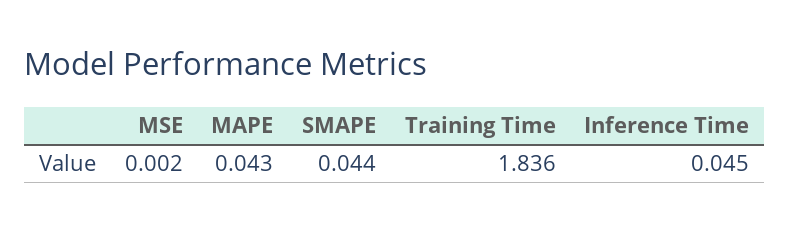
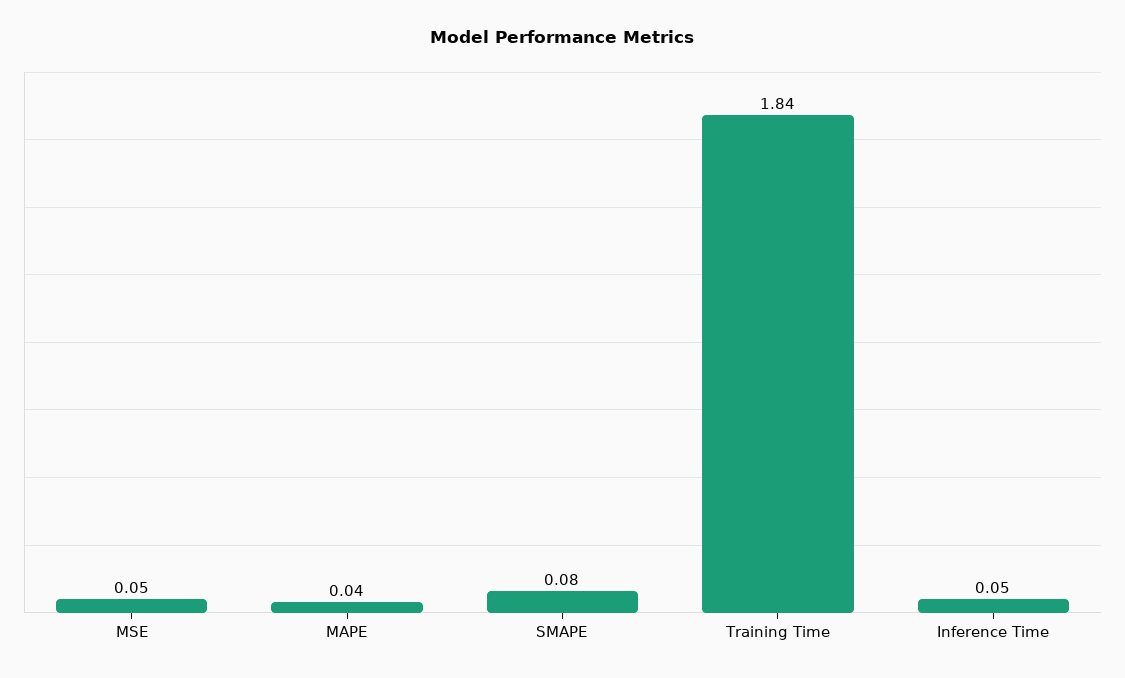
  {
-   "MSE": 0.002,
+   "MSE": 0.05,
    "MAPE": 0.043,
-   "SMAPE": 0.044,
+   "SMAPE": 0.08,
    "Training Time": 1.836,
    "Inference Time": 0.045
  }

